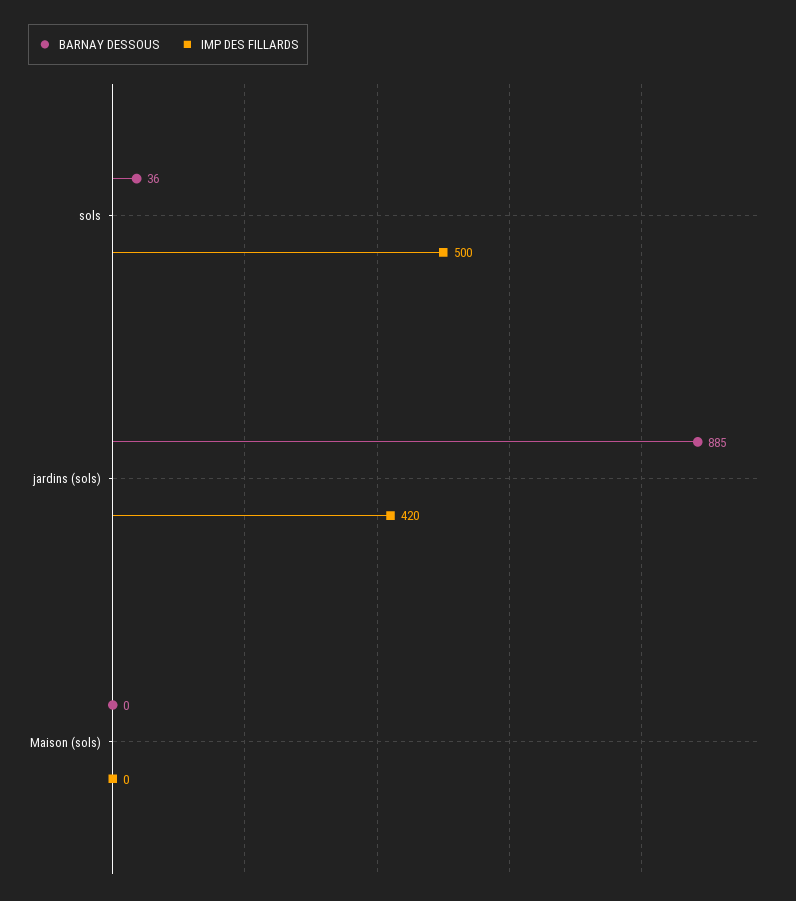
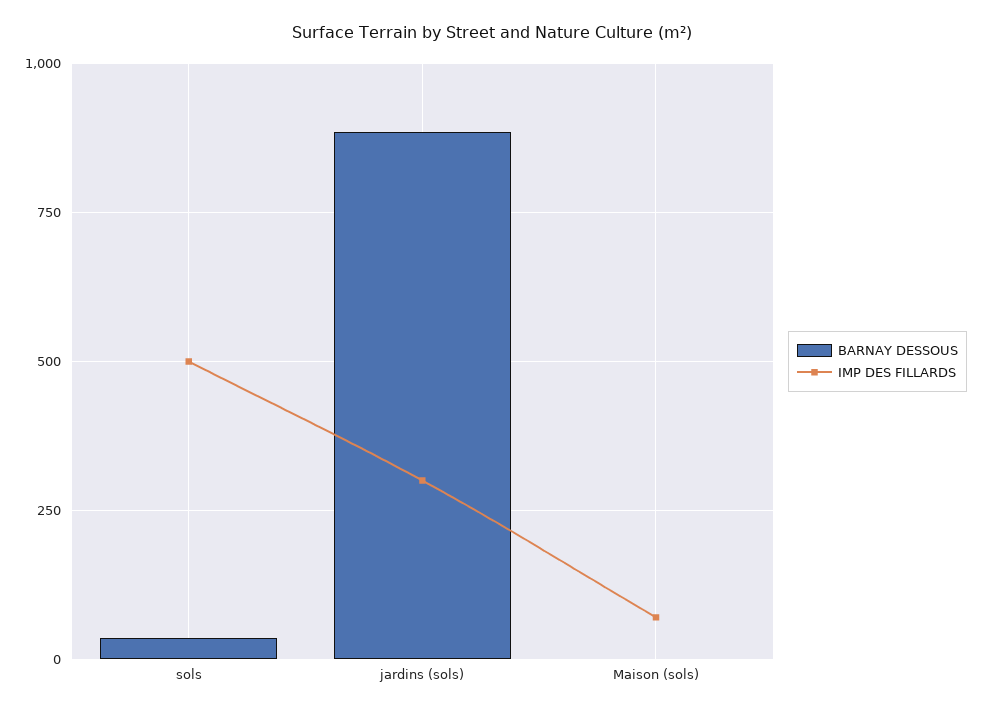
  {
    "BARNAY DESSOUS": {
      "sols": 36,
      "jardins (sols)": 885,
      "Maison (sols)": 0
    },
    "IMP DES FILLARDS": {
      "sols": 500,
-     "jardins (sols)": 420,
+     "jardins (sols)": 300,
-     "Maison (sols)": 0
+     "Maison (sols)": 75
    }
  }

